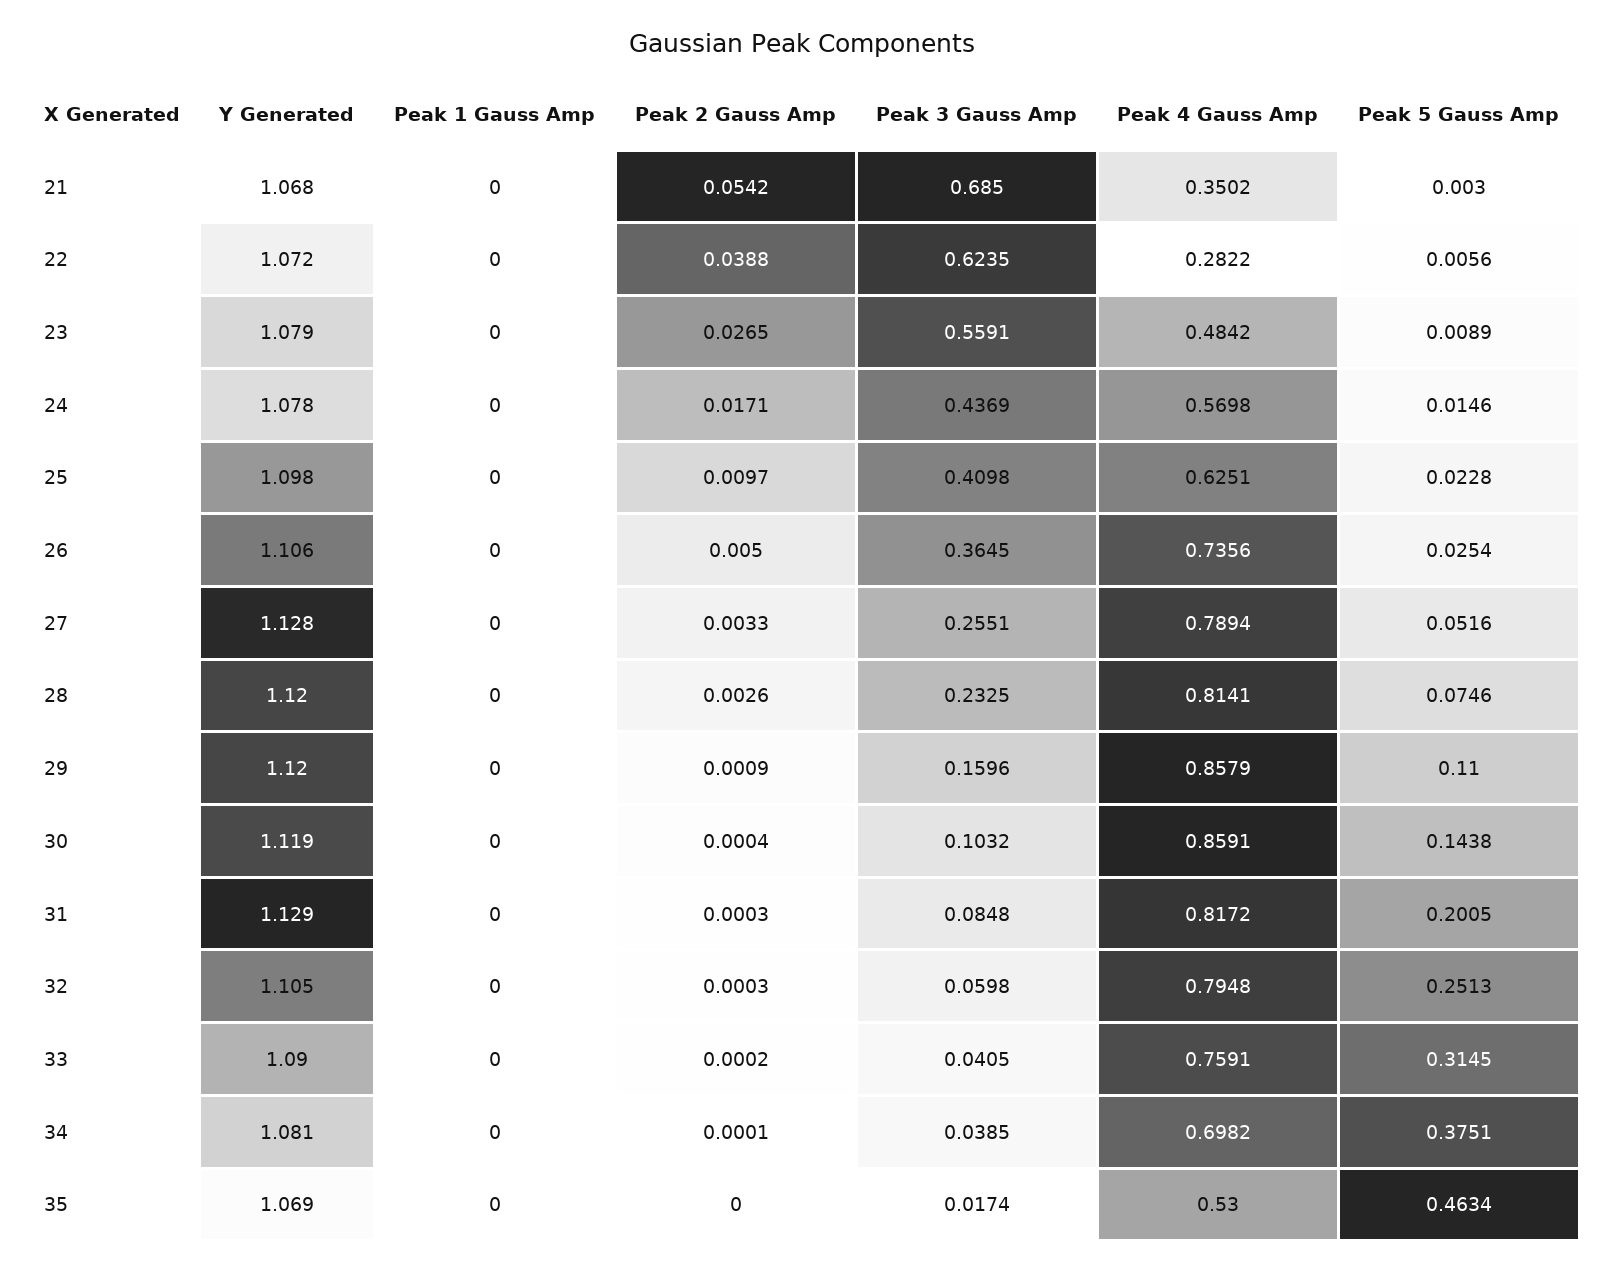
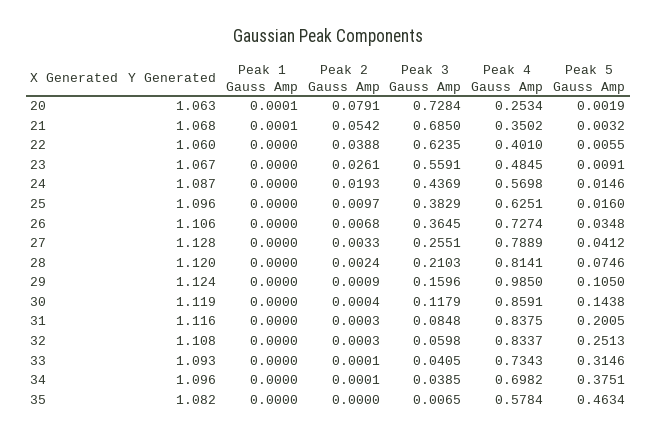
  {
    "Y Generated": {
      "21": 1.068,
-     "22": 1.072,
+     "22": 1.06,
-     "23": 1.079,
+     "23": 1.067,
-     "24": 1.078,
+     "24": 1.087,
-     "25": 1.098,
+     "25": 1.096,
      "26": 1.106,
      "27": 1.128,
      "28": 1.12,
-     "29": 1.12,
+     "29": 1.124,
      "30": 1.119,
-     "31": 1.129,
+     "31": 1.116,
-     "32": 1.105,
+     "32": 1.108,
-     "33": 1.09,
+     "33": 1.093,
-     "34": 1.081,
+     "34": 1.096,
-     "35": 1.069
+     "35": 1.082,
+     "20": 1.063
    },
    "Peak 1 Gauss Amp": {
-     "21": 0,
+     "21": 0.0001,
      "22": 0,
      "23": 0,
      "24": 0,
      "25": 0,
      "26": 0,
      "27": 0,
      "28": 0,
      "29": 0,
      "30": 0,
      "31": 0,
      "32": 0,
      "33": 0,
      "34": 0,
-     "35": 0
+     "35": 0,
+     "20": 0.0001
    },
    "Peak 2 Gauss Amp": {
      "21": 0.0542,
      "22": 0.0388,
-     "23": 0.0265,
+     "23": 0.0261,
-     "24": 0.0171,
+     "24": 0.0193,
      "25": 0.0097,
-     "26": 0.005,
+     "26": 0.0068,
      "27": 0.0033,
-     "28": 0.0026,
+     "28": 0.0024,
      "29": 0.0009,
      "30": 0.0004,
      "31": 0.0003,
      "32": 0.0003,
-     "33": 0.0002,
+     "33": 0.0001,
      "34": 0.0001,
-     "35": 0
+     "35": 0,
+     "20": 0.0791
    },
    "Peak 3 Gauss Amp": {
      "21": 0.685,
      "22": 0.6235,
      "23": 0.5591,
      "24": 0.4369,
-     "25": 0.4098,
+     "25": 0.3829,
      "26": 0.3645,
      "27": 0.2551,
-     "28": 0.2325,
+     "28": 0.2103,
      "29": 0.1596,
-     "30": 0.1032,
+     "30": 0.1179,
      "31": 0.0848,
      "32": 0.0598,
      "33": 0.0405,
      "34": 0.0385,
-     "35": 0.0174
+     "35": 0.0065,
+     "20": 0.7284
    },
    "Peak 4 Gauss Amp": {
      "21": 0.3502,
-     "22": 0.2822,
+     "22": 0.401,
-     "23": 0.4842,
+     "23": 0.4845,
      "24": 0.5698,
      "25": 0.6251,
-     "26": 0.7356,
+     "26": 0.7274,
-     "27": 0.7894,
+     "27": 0.7889,
      "28": 0.8141,
-     "29": 0.8579,
+     "29": 0.985,
      "30": 0.8591,
-     "31": 0.8172,
+     "31": 0.8375,
-     "32": 0.7948,
+     "32": 0.8337,
-     "33": 0.7591,
+     "33": 0.7343,
      "34": 0.6982,
-     "35": 0.53
+     "35": 0.5784,
+     "20": 0.2534
    },
    "Peak 5 Gauss Amp": {
-     "21": 0.003,
+     "21": 0.0032,
-     "22": 0.0056,
+     "22": 0.0055,
-     "23": 0.0089,
+     "23": 0.0091,
      "24": 0.0146,
-     "25": 0.0228,
+     "25": 0.016,
-     "26": 0.0254,
+     "26": 0.0348,
-     "27": 0.0516,
+     "27": 0.0412,
      "28": 0.0746,
-     "29": 0.11,
+     "29": 0.105,
      "30": 0.1438,
      "31": 0.2005,
      "32": 0.2513,
-     "33": 0.3145,
+     "33": 0.3146,
      "34": 0.3751,
-     "35": 0.4634
+     "35": 0.4634,
+     "20": 0.0019
    }
  }

